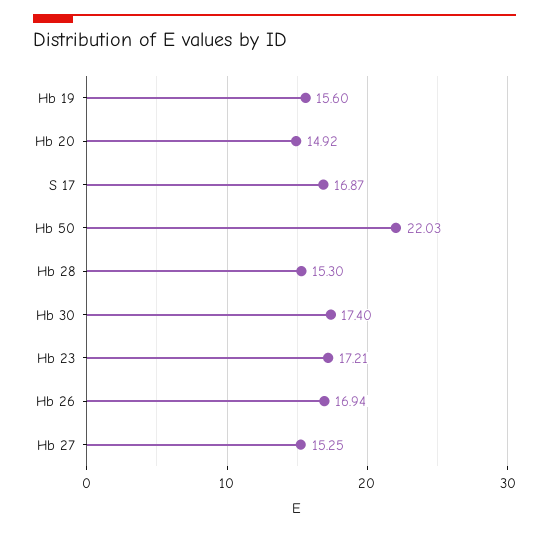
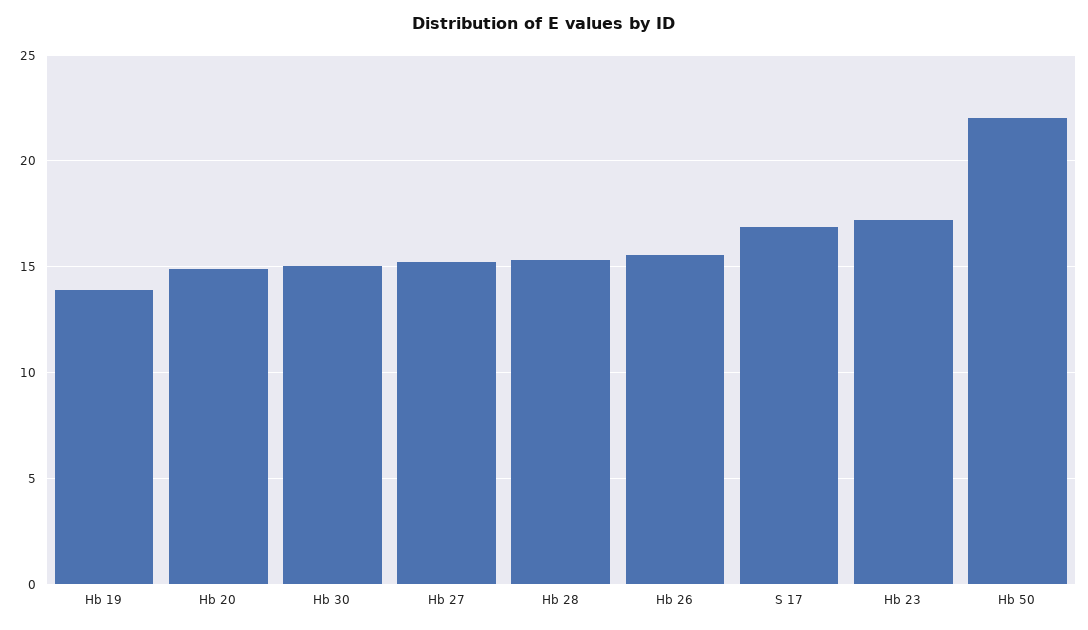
  {
-   "Hb 19": 15.6,
+   "Hb 19": 14,
    "Hb 20": 14.92,
    "S 17": 16.87,
    "Hb 50": 22.03,
    "Hb 28": 15.3,
-   "Hb 30": 17.4,
+   "Hb 30": 15,
    "Hb 23": 17.21,
-   "Hb 26": 16.94,
+   "Hb 26": 15.5,
    "Hb 27": 15.25
  }

